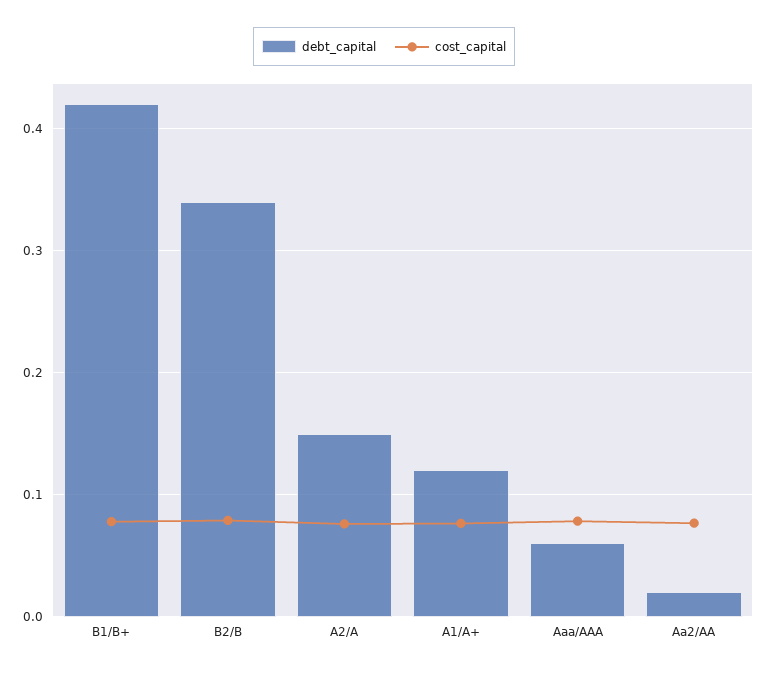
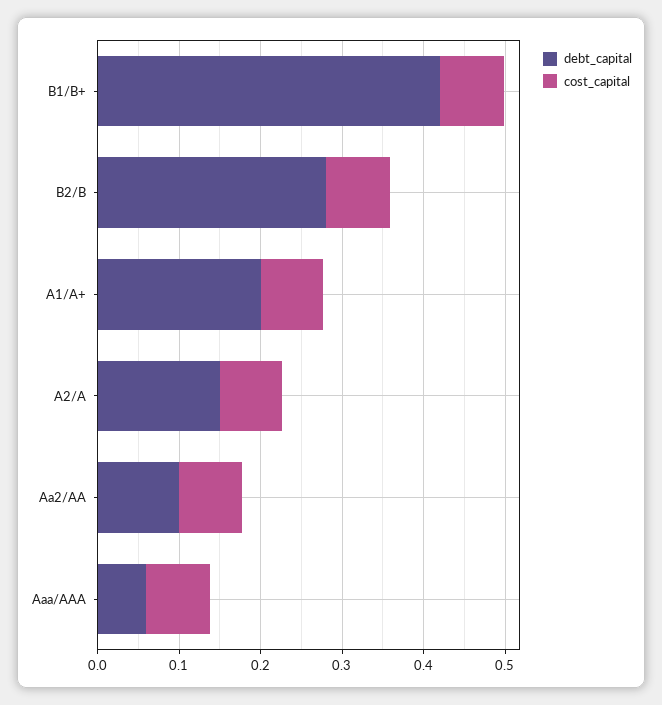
  {
    "debt_capital": {
      "B1/B+": 0.42,
-     "B2/B": 0.34,
+     "B2/B": 0.28,
      "A2/A": 0.15,
-     "A1/A+": 0.12,
+     "A1/A+": 0.2,
      "Aaa/AAA": 0.06,
-     "Aa2/AA": 0.02
+     "Aa2/AA": 0.1
    },
    "cost_capital": {
      "B1/B+": 0.08,
      "B2/B": 0.08,
      "A2/A": 0.08,
      "A1/A+": 0.08,
      "Aaa/AAA": 0.08,
      "Aa2/AA": 0.08
    }
  }

